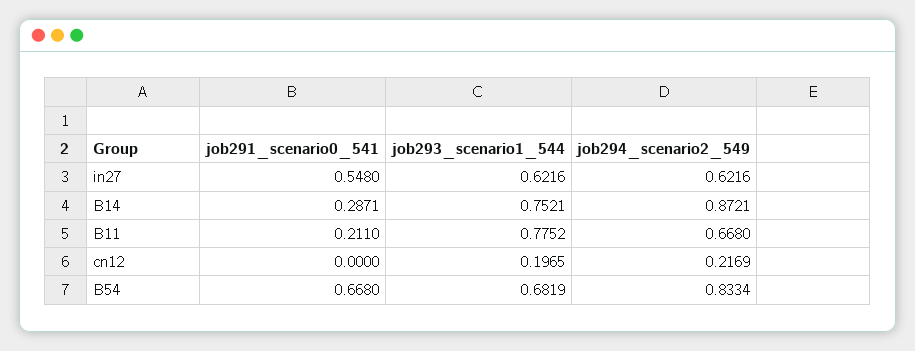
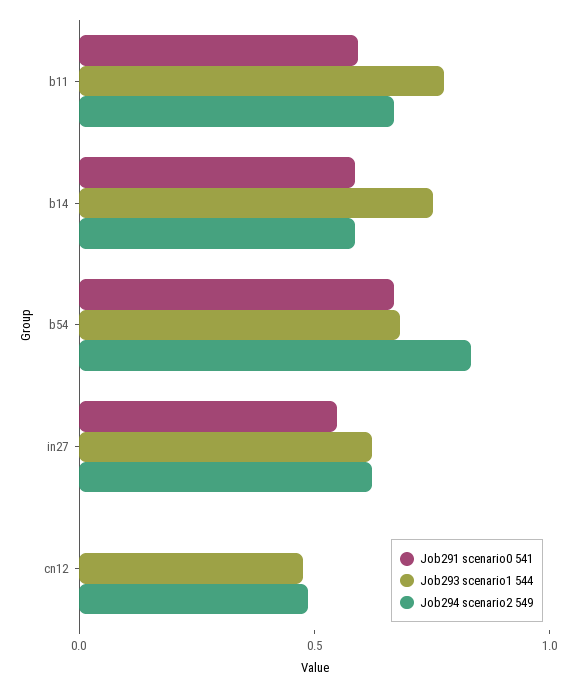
  {
    "job291_scenario0_541": {
      "in27": 0.548,
-     "B14": 0.2871,
+     "B14": 0.6,
-     "B11": 0.211,
+     "B11": 0.6,
      "cn12": 0,
      "B54": 0.668
    },
    "job293_scenario1_544": {
      "in27": 0.6216,
      "B14": 0.7521,
      "B11": 0.7752,
-     "cn12": 0.1965,
+     "cn12": 0.5,
      "B54": 0.6819
    },
    "job294_scenario2_549": {
      "in27": 0.6216,
-     "B14": 0.8721,
+     "B14": 0.6,
      "B11": 0.668,
-     "cn12": 0.2169,
+     "cn12": 0.5,
      "B54": 0.8334
    }
  }

